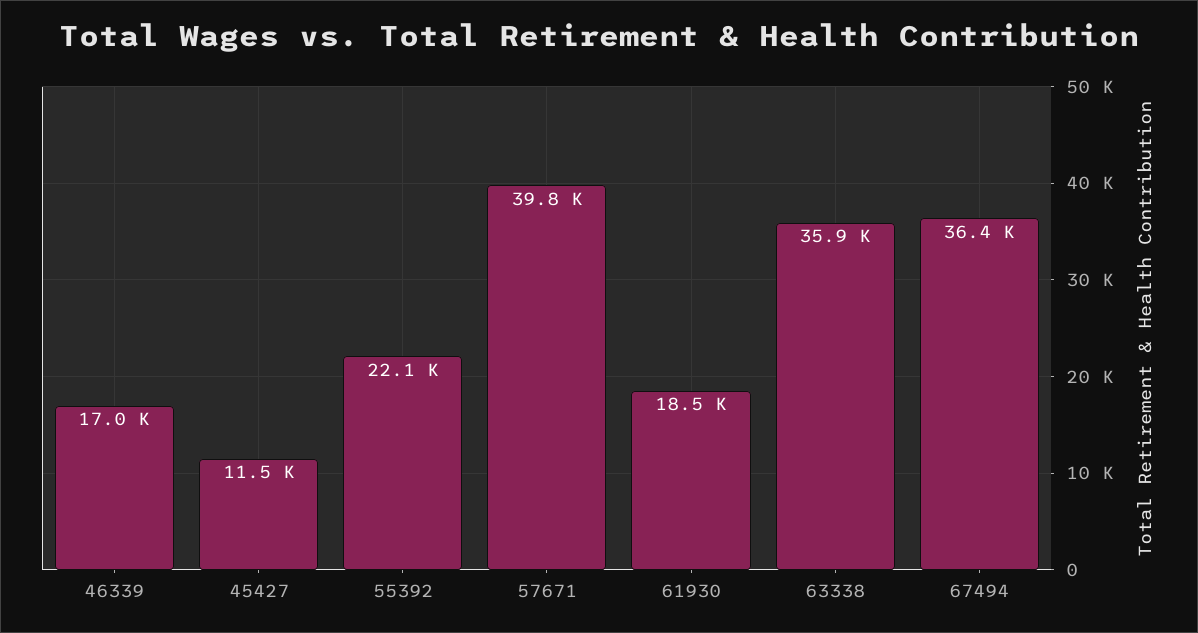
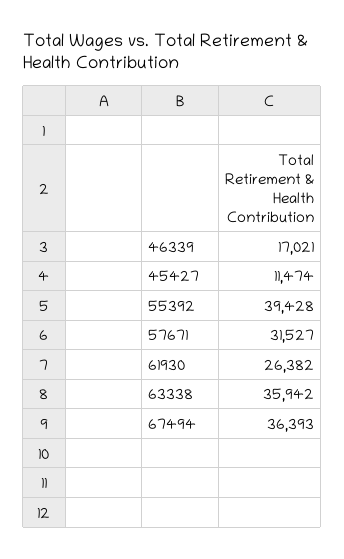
  {
    "46339": 17021,
    "45427": 11474,
-   "55392": 22100,
+   "55392": 39428,
-   "57671": 39800,
+   "57671": 31527,
-   "61930": 18500,
+   "61930": 26382,
    "63338": 35942,
    "67494": 36393
  }

